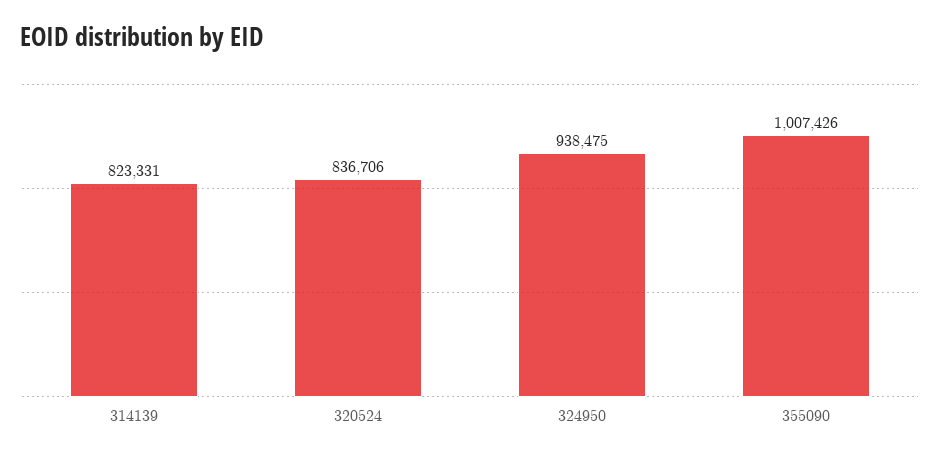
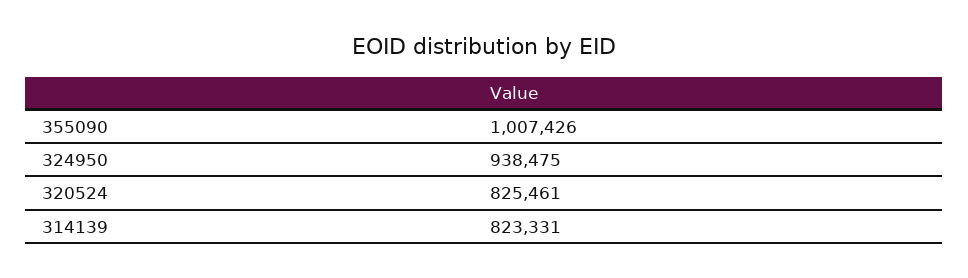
  {
    "314139": 823331,
-   "320524": 836706,
+   "320524": 825461,
    "324950": 938475,
    "355090": 1007426
  }

